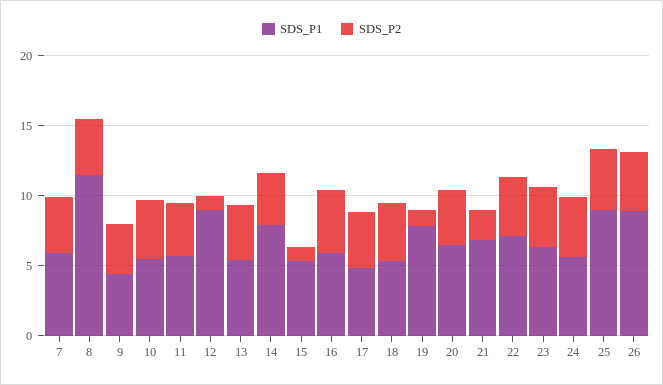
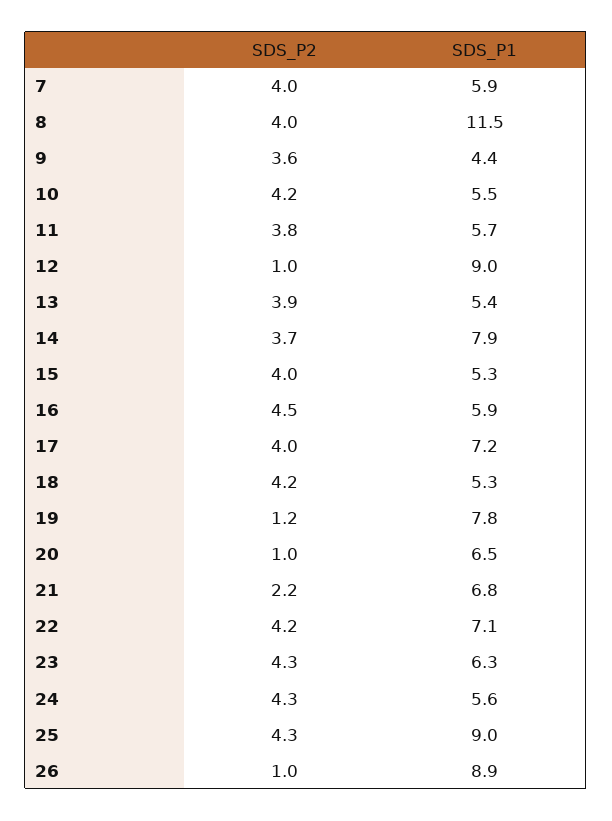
  {
    "SDS_P1": {
      "7": 5.9,
      "8": 11.5,
      "9": 4.4,
      "10": 5.5,
      "11": 5.7,
      "12": 9,
      "13": 5.4,
      "14": 7.9,
      "15": 5.3,
      "16": 5.9,
-     "17": 5,
+     "17": 7.2,
      "18": 5.3,
      "19": 7.8,
      "20": 6.5,
      "21": 6.8,
      "22": 7.1,
      "23": 6.3,
      "24": 5.6,
      "25": 9,
      "26": 8.9
    },
    "SDS_P2": {
      "7": 4,
      "8": 4,
      "9": 3.6,
      "10": 4.2,
      "11": 3.8,
      "12": 1,
      "13": 3.9,
      "14": 3.7,
-     "15": 1,
+     "15": 4,
      "16": 4.5,
      "17": 4,
      "18": 4.2,
      "19": 1.2,
-     "20": 4,
+     "20": 1,
      "21": 2.2,
      "22": 4.2,
      "23": 4.3,
      "24": 4.3,
      "25": 4.3,
-     "26": 4
+     "26": 1
    }
  }

